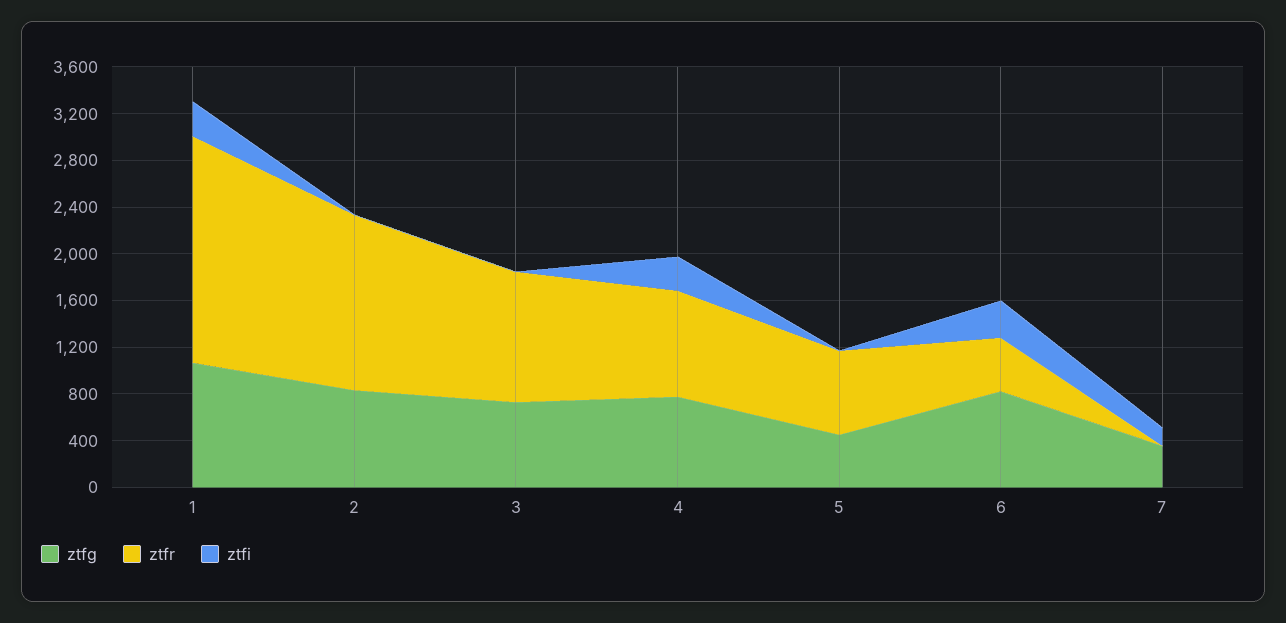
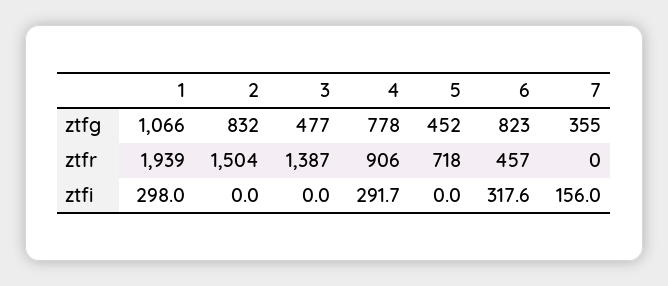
  {
    "ztfg": {
      "1": 1066,
      "2": 832,
-     "3": 700,
+     "3": 477,
      "4": 778,
      "5": 452,
      "6": 823,
      "7": 355
    },
    "ztfr": {
      "1": 1939,
      "2": 1504,
-     "3": 1100,
+     "3": 1387,
      "4": 906,
      "5": 718,
      "6": 457,
      "7": 0
    },
    "ztfi": {
      "1": 298,
      "2": 0,
      "3": 0,
      "4": 291.7,
      "5": 0,
      "6": 317.6,
      "7": 156
    }
  }

